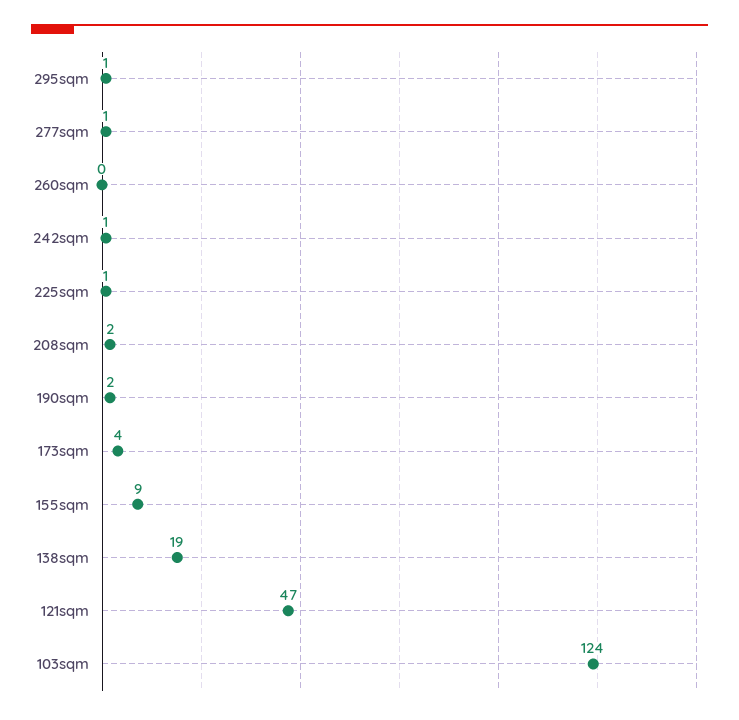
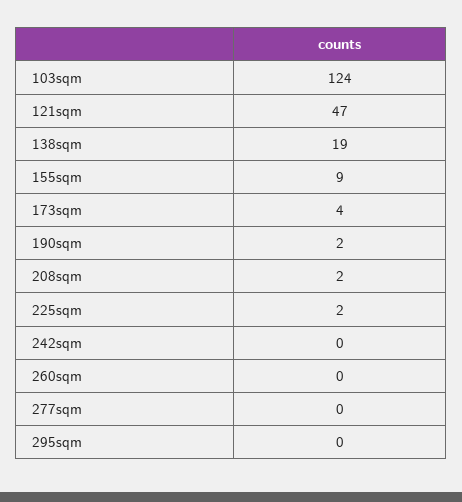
  {
-   "295sqm": 1,
+   "295sqm": 0,
-   "277sqm": 1,
+   "277sqm": 0,
    "260sqm": 0,
-   "242sqm": 1,
+   "242sqm": 0,
-   "225sqm": 1,
+   "225sqm": 2,
    "208sqm": 2,
    "190sqm": 2,
    "173sqm": 4,
    "155sqm": 9,
    "138sqm": 19,
    "121sqm": 47,
    "103sqm": 124
  }

